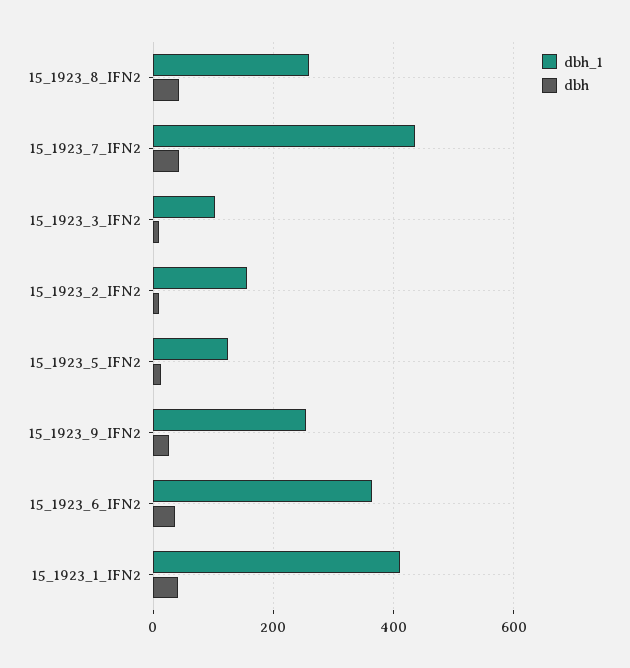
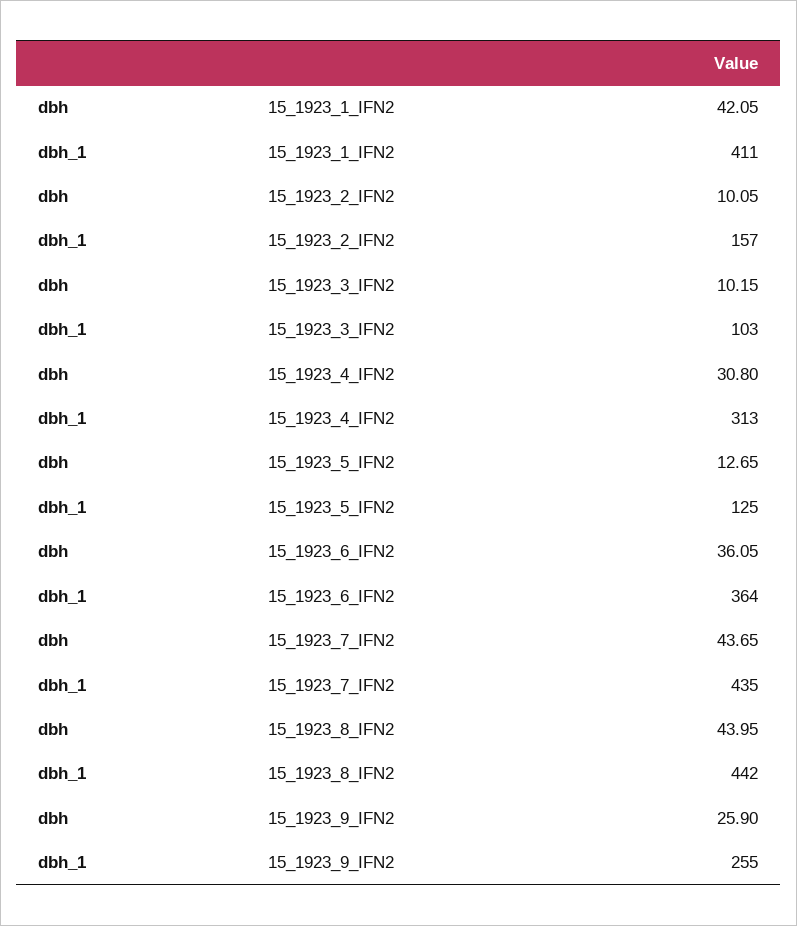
  {
    "dbh_1": {
-     "15_1923_8_IFN2": 260,
+     "15_1923_8_IFN2": 442,
      "15_1923_7_IFN2": 435,
      "15_1923_3_IFN2": 103,
      "15_1923_2_IFN2": 157,
      "15_1923_5_IFN2": 125,
      "15_1923_9_IFN2": 255,
      "15_1923_6_IFN2": 364,
-     "15_1923_1_IFN2": 411
+     "15_1923_1_IFN2": 411,
+     "15_1923_4_IFN2": 313
    },
    "dbh": {
      "15_1923_8_IFN2": 43.95,
      "15_1923_7_IFN2": 43.65,
      "15_1923_3_IFN2": 10.15,
      "15_1923_2_IFN2": 10.05,
      "15_1923_5_IFN2": 12.65,
      "15_1923_9_IFN2": 25.9,
      "15_1923_6_IFN2": 36.05,
-     "15_1923_1_IFN2": 42.05
+     "15_1923_1_IFN2": 42.05,
+     "15_1923_4_IFN2": 30.8
    }
  }

